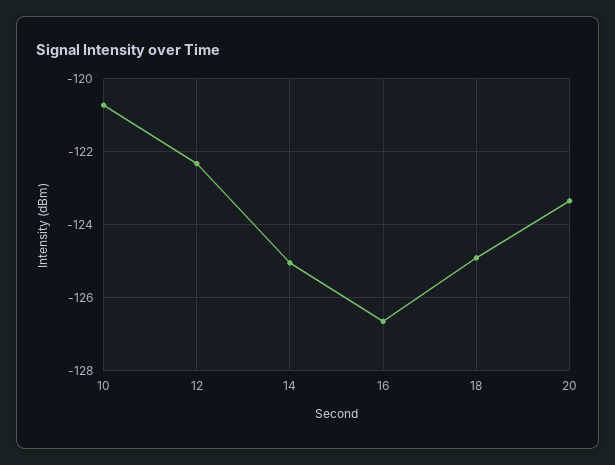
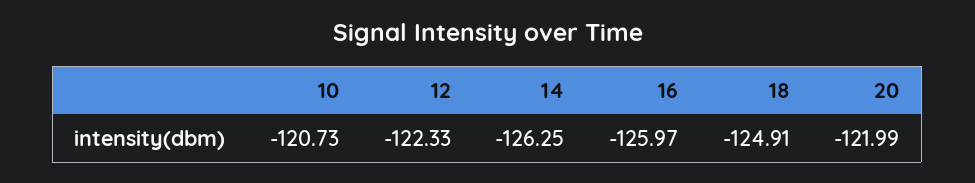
  {
    "10": -120.73,
    "12": -122.33,
-   "14": -125,
+   "14": -126.25,
-   "16": -126.6,
+   "16": -125.97,
    "18": -124.91,
-   "20": -123.4
+   "20": -121.99
  }

